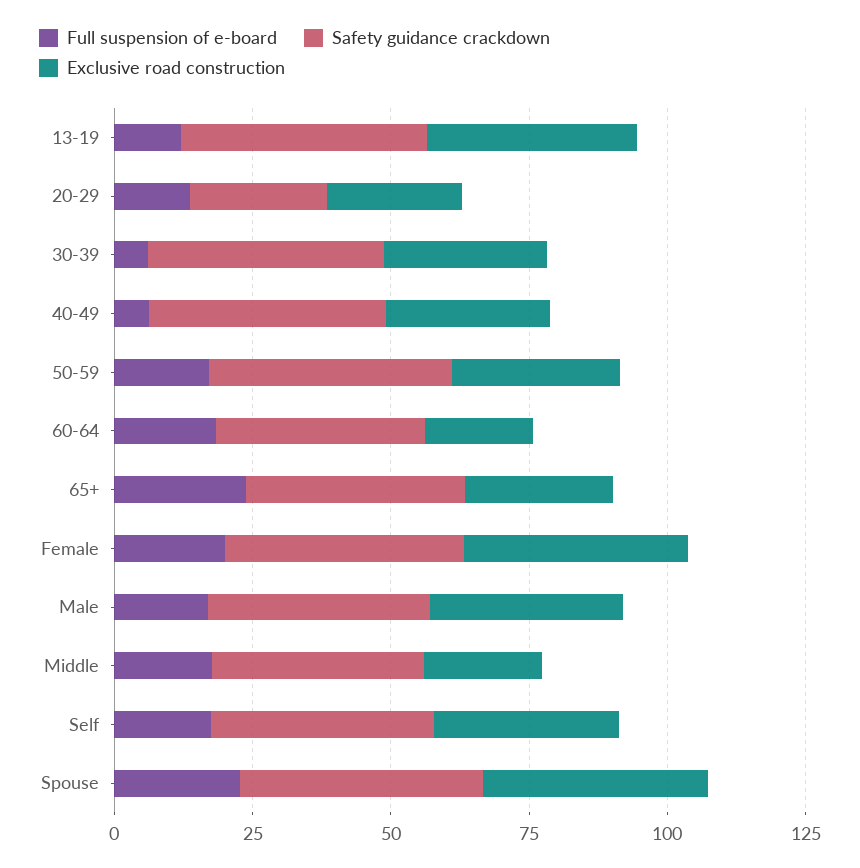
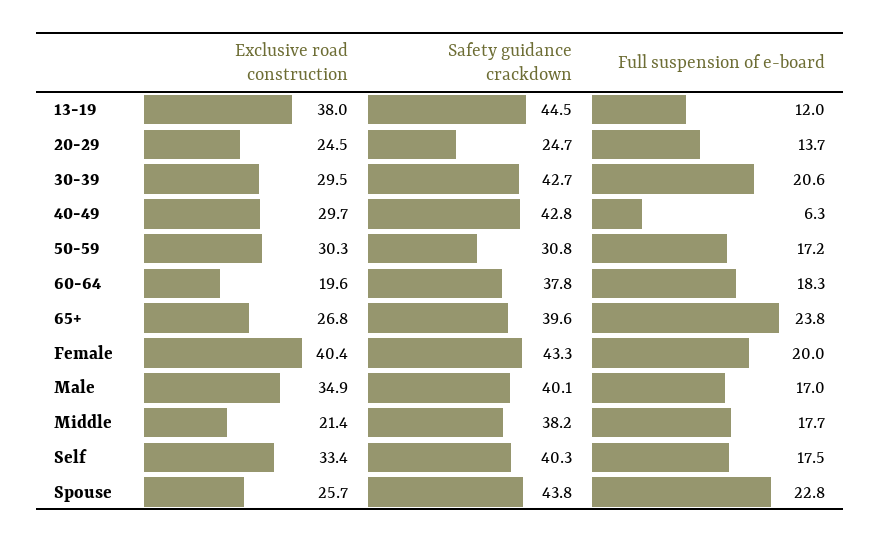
  {
    "Full suspension of e-board": {
      "13-19": 12,
      "20-29": 13.7,
-     "30-39": 5,
+     "30-39": 20.6,
      "40-49": 6.3,
      "50-59": 17.2,
      "60-64": 18.3,
      "65+": 23.8,
      "Female": 20,
      "Male": 17,
      "Middle": 17.7,
      "Self": 17.5,
      "Spouse": 22.8
    },
    "Safety guidance crackdown": {
      "13-19": 44.5,
      "20-29": 24.7,
      "30-39": 42.7,
      "40-49": 42.8,
-     "50-59": 45,
+     "50-59": 30.8,
      "60-64": 37.8,
      "65+": 39.6,
      "Female": 43.3,
      "Male": 40.1,
      "Middle": 38.2,
      "Self": 40.3,
      "Spouse": 43.8
    },
    "Exclusive road construction": {
      "13-19": 38,
      "20-29": 24.5,
      "30-39": 29.5,
      "40-49": 29.7,
      "50-59": 30.3,
      "60-64": 19.6,
      "65+": 26.8,
      "Female": 40.4,
      "Male": 34.9,
      "Middle": 21.4,
      "Self": 33.4,
-     "Spouse": 40
+     "Spouse": 25.7
    }
  }

